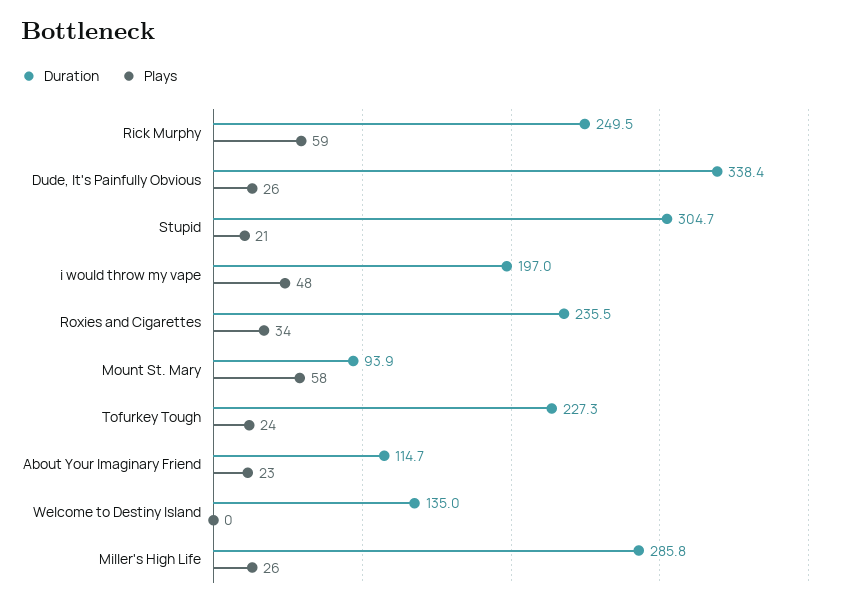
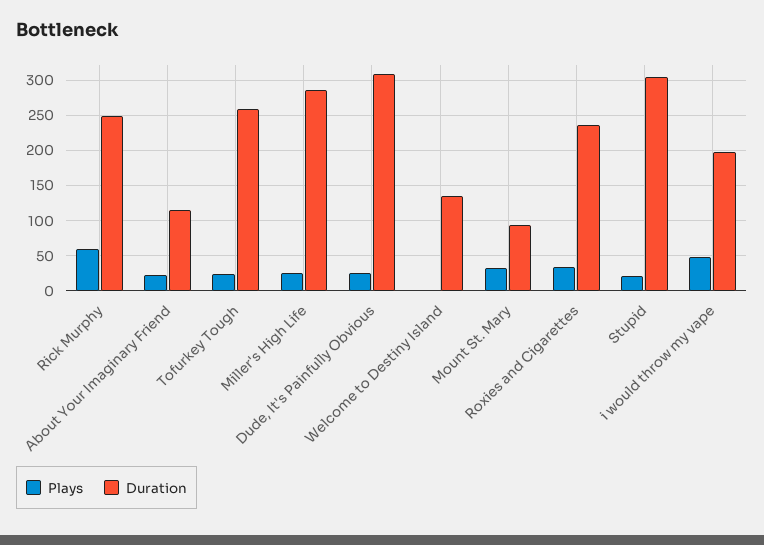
  {
    "Duration": {
      "Rick Murphy": 249.5,
-     "Dude, It's Painfully Obvious": 338.4,
+     "Dude, It's Painfully Obvious": 310,
      "Stupid": 304.7,
      "i would throw my vape": 197,
      "Roxies and Cigarettes": 235.5,
      "Mount St. Mary": 93.9,
-     "Tofurkey Tough": 227.3,
+     "Tofurkey Tough": 260,
      "About Your Imaginary Friend": 114.7,
      "Welcome to Destiny Island": 135,
      "Miller's High Life": 285.8
    },
    "Plays": {
      "Rick Murphy": 59,
      "Dude, It's Painfully Obvious": 26,
      "Stupid": 21,
      "i would throw my vape": 48,
      "Roxies and Cigarettes": 34,
-     "Mount St. Mary": 58,
+     "Mount St. Mary": 30,
      "Tofurkey Tough": 24,
      "About Your Imaginary Friend": 23,
      "Welcome to Destiny Island": 0,
      "Miller's High Life": 26
    }
  }

